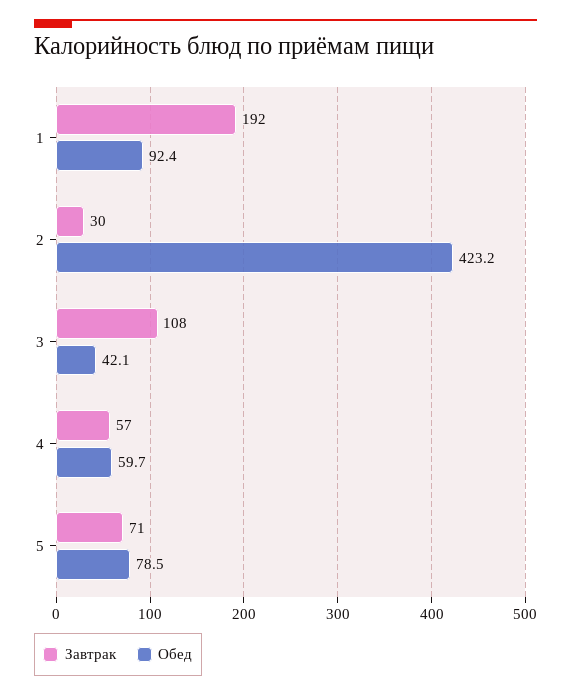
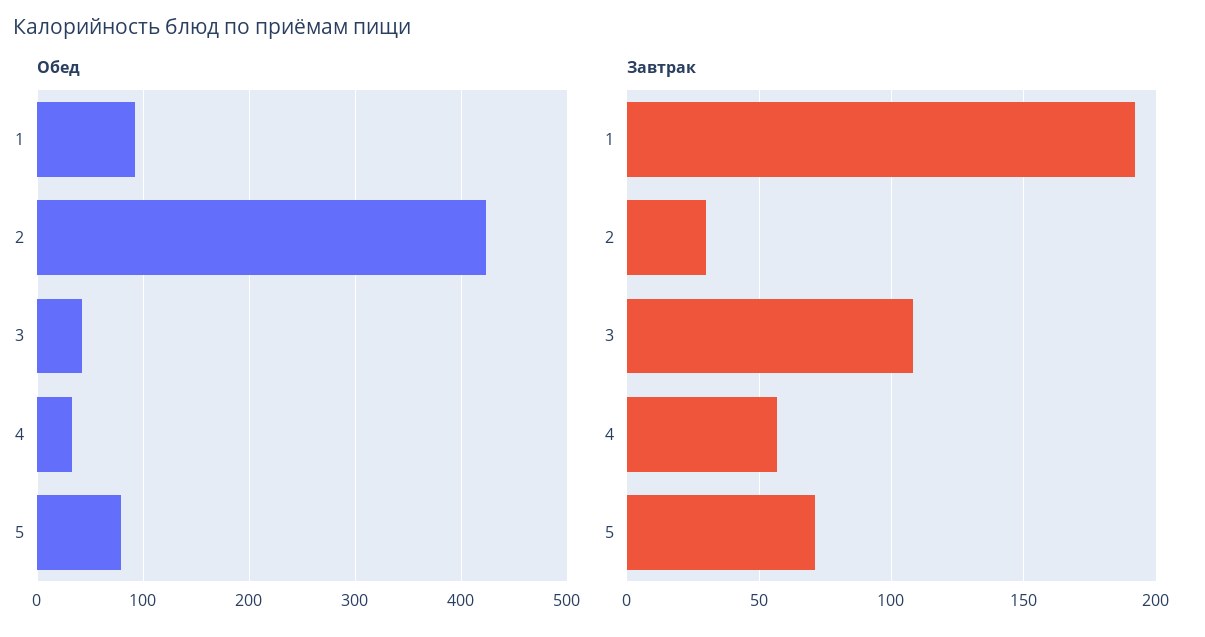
  {
    "Завтрак": {
      "1": 192,
      "2": 30,
      "3": 108,
      "4": 57,
      "5": 71
    },
    "Обед": {
      "1": 92.4,
      "2": 423.2,
      "3": 42.1,
-     "4": 59.7,
+     "4": 30,
      "5": 78.5
    }
  }

